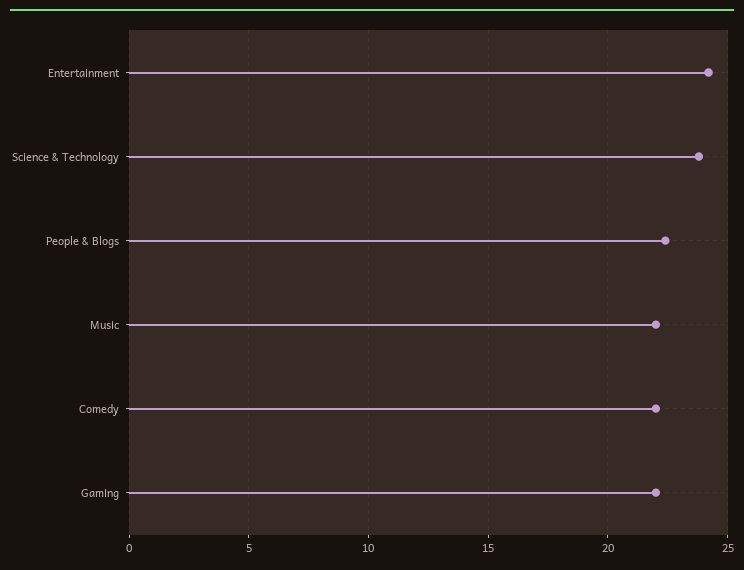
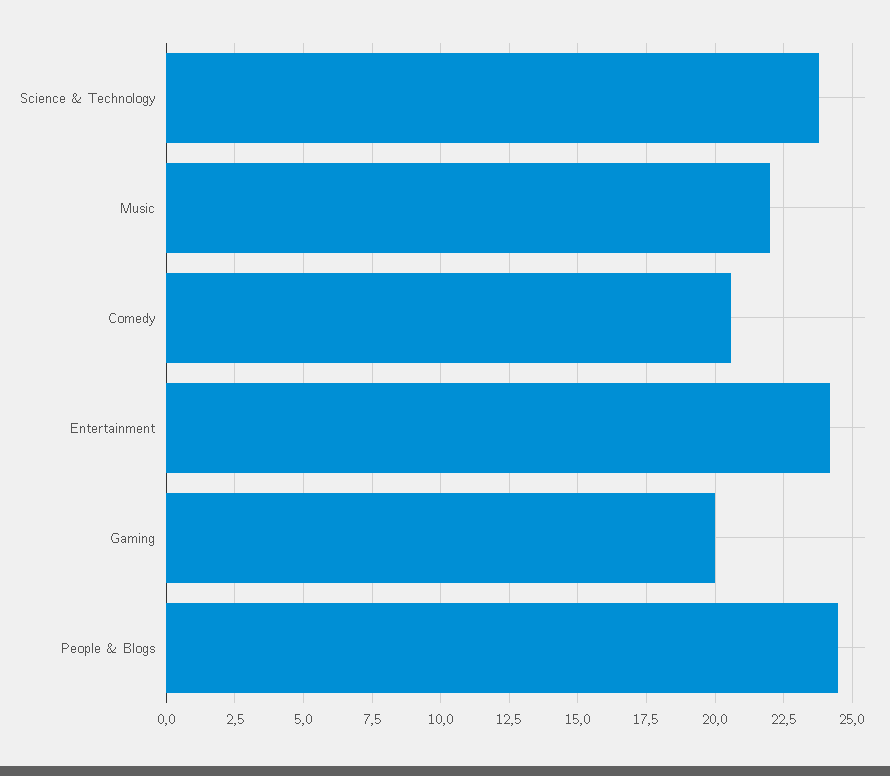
  {
    "Entertainment": 24,
    "Science & Technology": 24,
-   "People & Blogs": 22.5,
+   "People & Blogs": 24.5,
    "Music": 22,
-   "Comedy": 22,
+   "Comedy": 20.5,
-   "Gaming": 22
+   "Gaming": 20
  }

